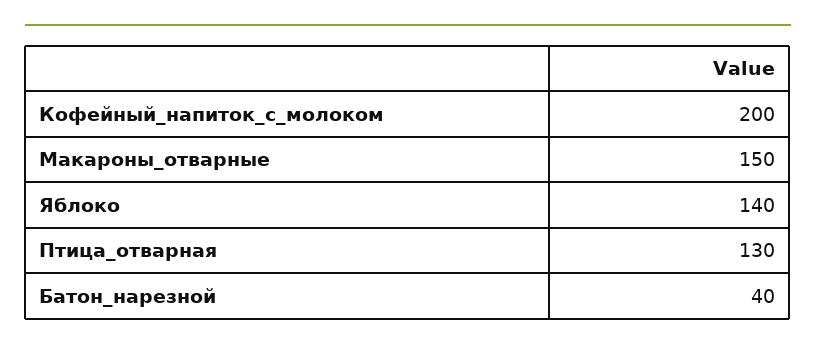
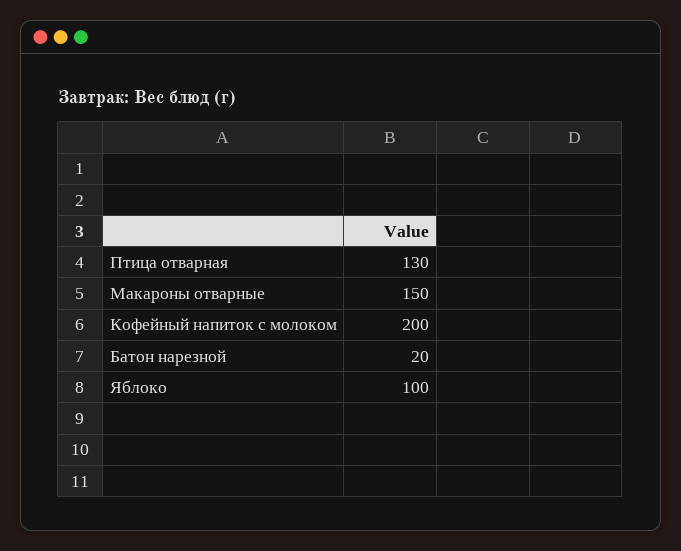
  {
    "Кофейный_напиток_с_молоком": 200,
    "Макароны_отварные": 150,
-   "Яблоко": 140,
+   "Яблоко": 100,
    "Птица_отварная": 130,
-   "Батон_нарезной": 40
+   "Батон_нарезной": 20
  }

